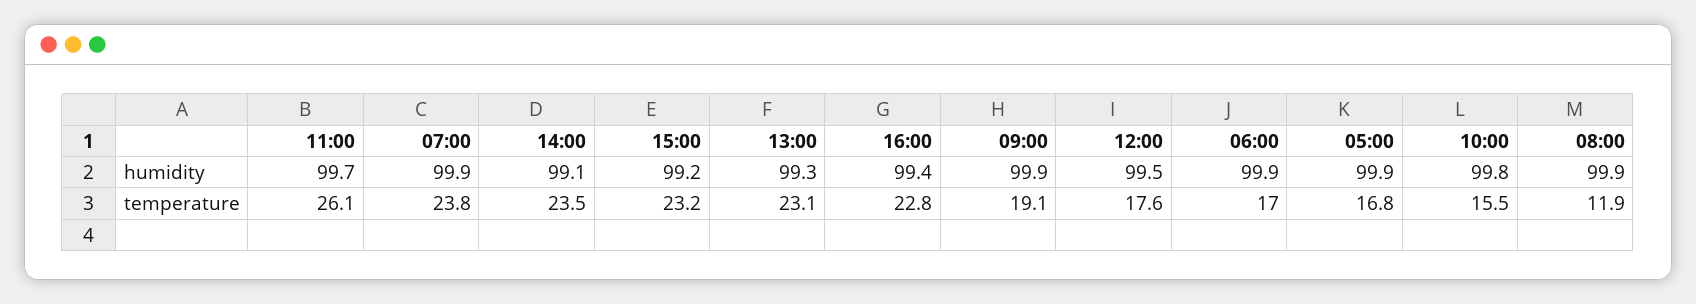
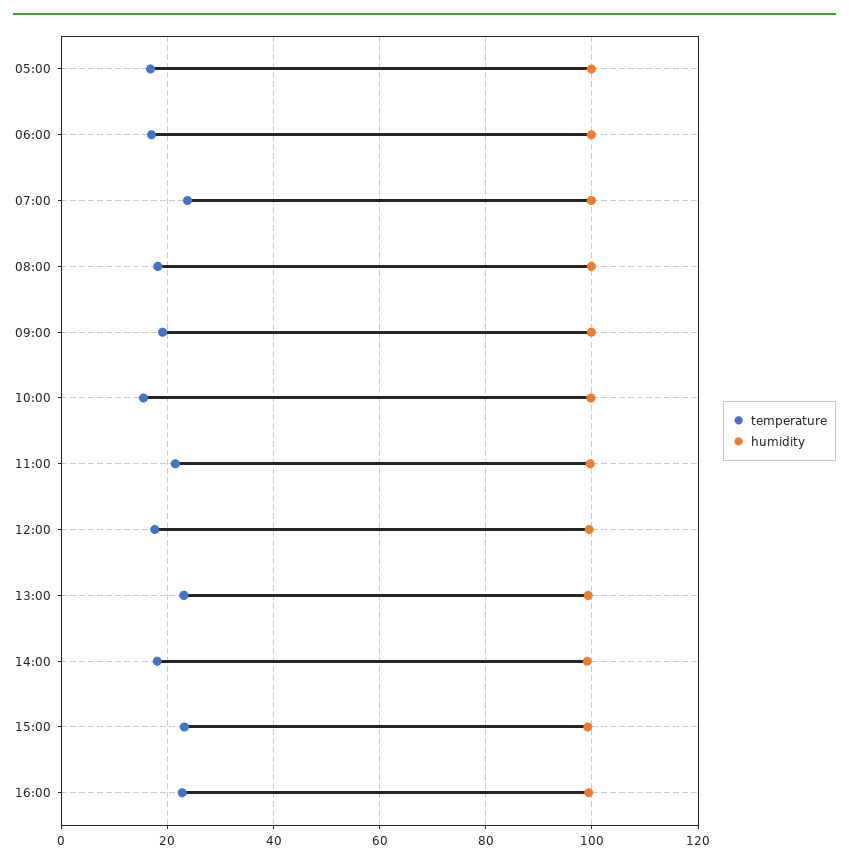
  {
    "humidity": {
      "11:00": 99.7,
      "07:00": 99.9,
      "14:00": 99.1,
      "15:00": 99.2,
      "13:00": 99.3,
      "16:00": 99.4,
      "09:00": 99.9,
      "12:00": 99.5,
      "06:00": 99.9,
      "05:00": 99.9,
      "10:00": 99.8,
      "08:00": 99.9
    },
    "temperature": {
-     "11:00": 26.1,
+     "11:00": 22,
      "07:00": 23.8,
-     "14:00": 23.5,
+     "14:00": 18,
      "15:00": 23.2,
      "13:00": 23.1,
      "16:00": 22.8,
      "09:00": 19.1,
      "12:00": 17.6,
      "06:00": 17,
      "05:00": 16.8,
      "10:00": 15.5,
-     "08:00": 11.9
+     "08:00": 18
    }
  }

